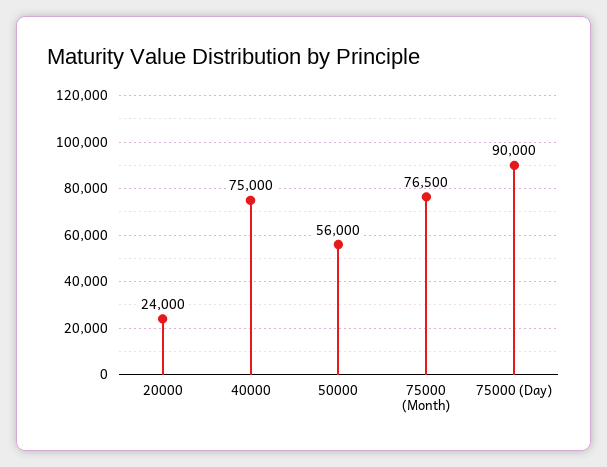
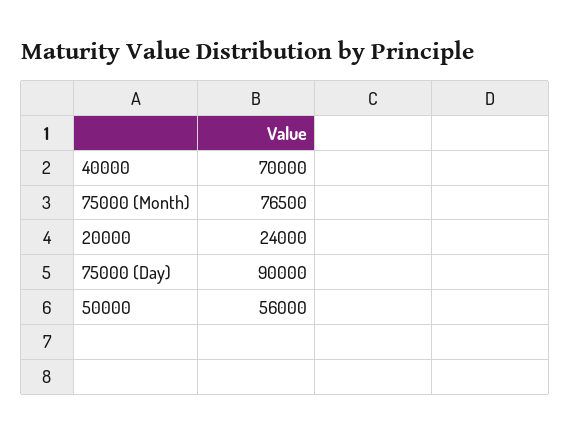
  {
    "20000": 24000,
-   "40000": 75000,
+   "40000": 70000,
    "50000": 56000,
    "75000 (Month)": 76500,
    "75000 (Day)": 90000
  }

